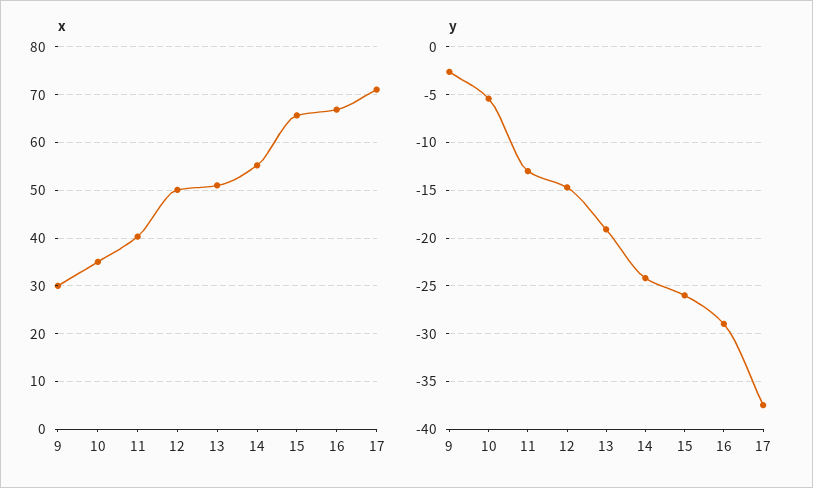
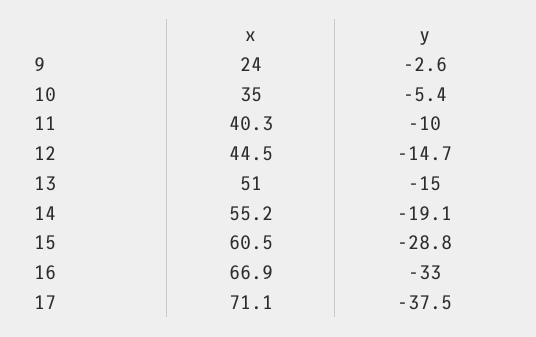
  {
    "x": {
-     "9": 30,
+     "9": 24,
      "10": 35,
      "11": 40.3,
-     "12": 50,
+     "12": 44.5,
      "13": 51,
      "14": 55.2,
-     "15": 66,
+     "15": 60.5,
      "16": 66.9,
      "17": 71.1
    },
    "y": {
      "9": -2.6,
      "10": -5.4,
-     "11": -13,
+     "11": -10,
      "12": -14.7,
-     "13": -19,
+     "13": -15,
-     "14": -24,
+     "14": -19.1,
-     "15": -26,
+     "15": -28.8,
-     "16": -29,
+     "16": -33,
      "17": -37.5
    }
  }

